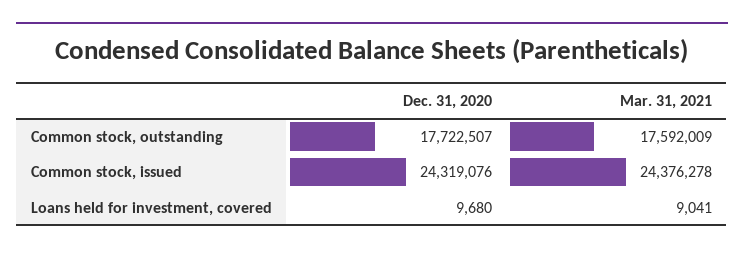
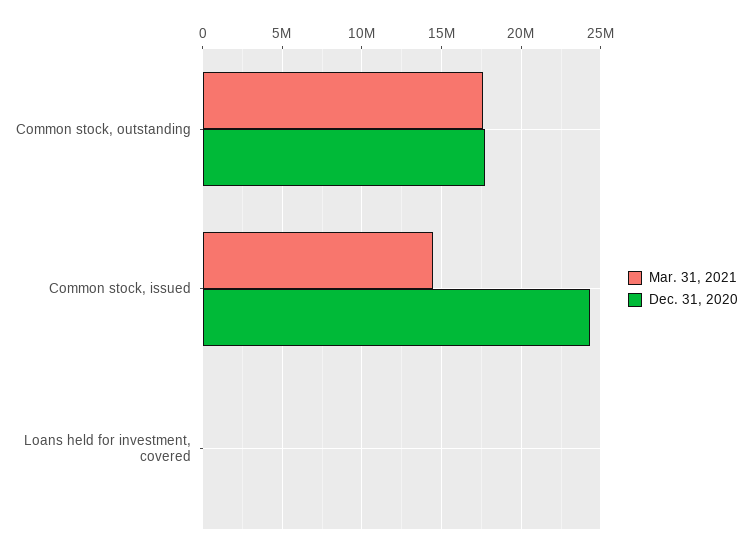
  {
    "Dec. 31, 2020": {
      "Common stock, outstanding": 17722507,
      "Common stock, issued": 24319076,
      "Loans held for investment, covered": 9680
    },
    "Mar. 31, 2021": {
      "Common stock, outstanding": 17592009,
-     "Common stock, issued": 24376278,
+     "Common stock, issued": 14500000,
      "Loans held for investment, covered": 9041
    }
  }

